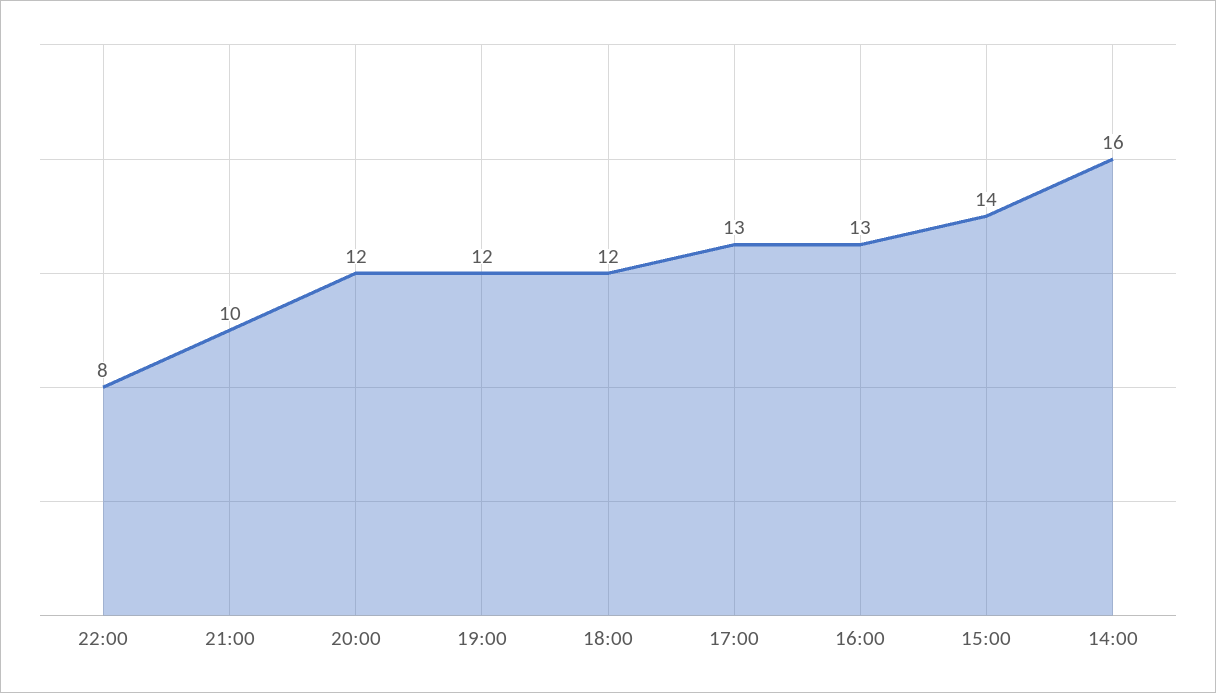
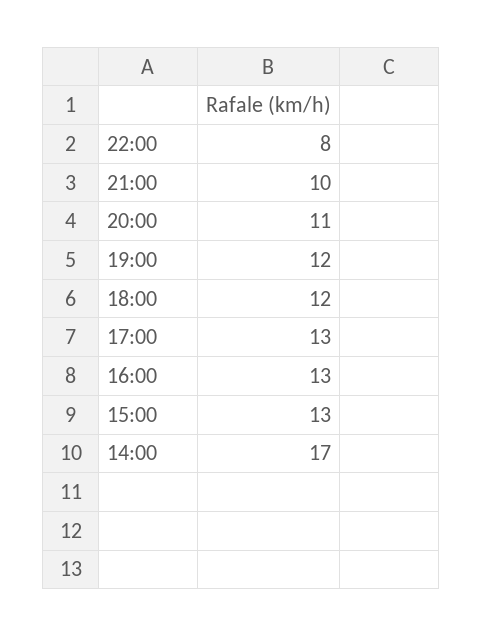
  {
    "22:00": 8,
    "21:00": 10,
-   "20:00": 12,
+   "20:00": 11,
    "19:00": 12,
    "18:00": 12,
    "17:00": 13,
    "16:00": 13,
-   "15:00": 14,
+   "15:00": 13,
-   "14:00": 16
+   "14:00": 17
  }

